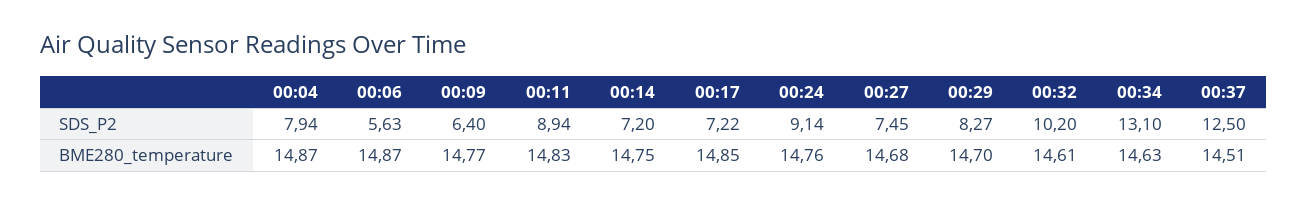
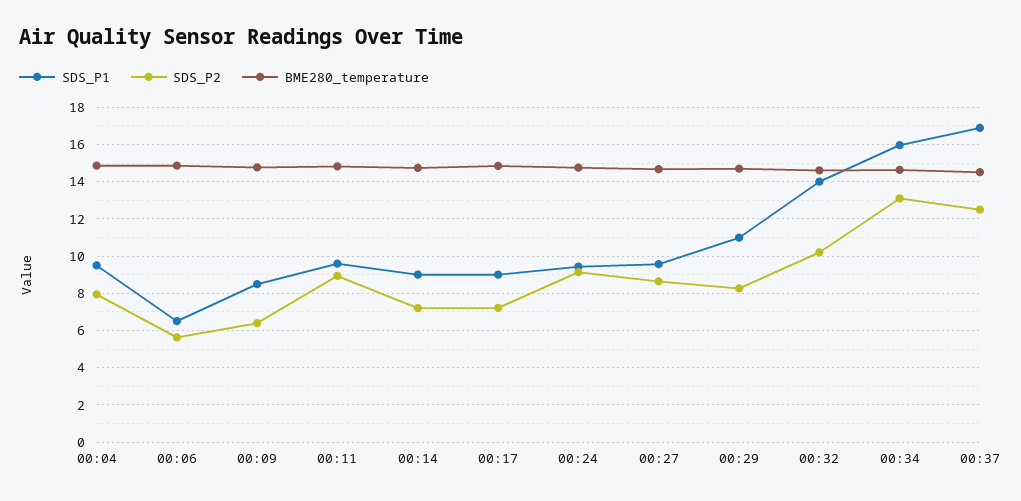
  {
    "SDS_P2": {
      "00:04": 7.94,
      "00:06": 5.63,
      "00:09": 6.4,
      "00:11": 8.94,
      "00:14": 7.2,
      "00:17": 7.22,
      "00:24": 9.14,
-     "00:27": 7.45,
+     "00:27": 8.5,
      "00:29": 8.27,
      "00:32": 10.2,
      "00:34": 13.1,
      "00:37": 12.5
    },
    "BME280_temperature": {
      "00:04": 14.87,
      "00:06": 14.87,
      "00:09": 14.77,
      "00:11": 14.83,
      "00:14": 14.75,
      "00:17": 14.85,
      "00:24": 14.76,
      "00:27": 14.68,
      "00:29": 14.7,
      "00:32": 14.61,
      "00:34": 14.63,
      "00:37": 14.51
-   }
+   },
+   "SDS_P1": {
+     "00:04": 9.5,
+     "00:06": 6.5,
+     "00:09": 8.5,
+     "00:11": 9.5,
+     "00:14": 9,
+     "00:17": 9,
+     "00:24": 9.5,
+     "00:27": 9.5,
+     "00:29": 11,
+     "00:32": 14,
+     "00:34": 16,
+     "00:37": 17
+   }
  }

